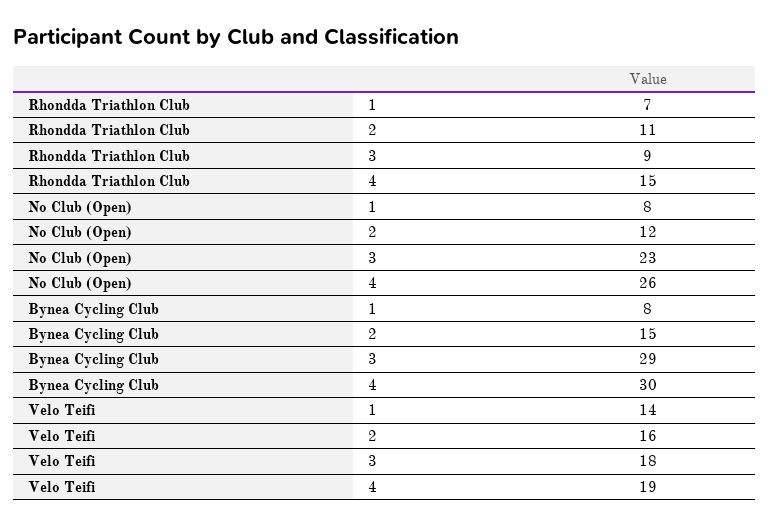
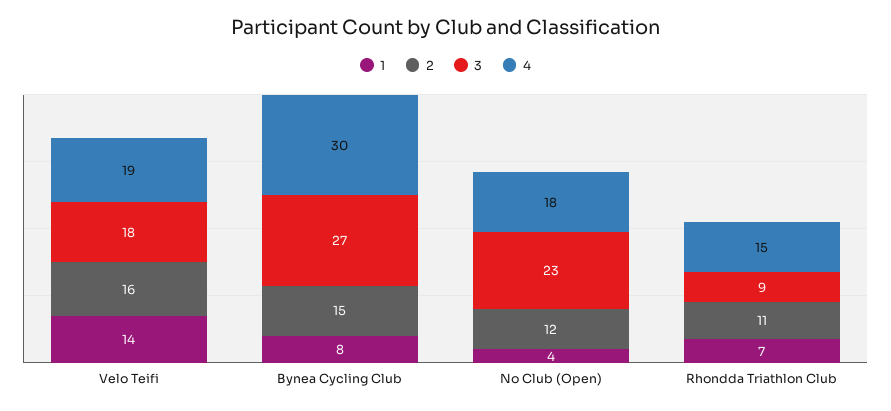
  {
    "1": {
      "Rhondda Triathlon Club": 7,
-     "No Club (Open)": 8,
+     "No Club (Open)": 4,
      "Bynea Cycling Club": 8,
      "Velo Teifi": 14
    },
    "2": {
      "Rhondda Triathlon Club": 11,
      "No Club (Open)": 12,
      "Bynea Cycling Club": 15,
      "Velo Teifi": 16
    },
    "3": {
      "Rhondda Triathlon Club": 9,
      "No Club (Open)": 23,
-     "Bynea Cycling Club": 29,
+     "Bynea Cycling Club": 27,
      "Velo Teifi": 18
    },
    "4": {
      "Rhondda Triathlon Club": 15,
-     "No Club (Open)": 26,
+     "No Club (Open)": 18,
      "Bynea Cycling Club": 30,
      "Velo Teifi": 19
    }
  }

